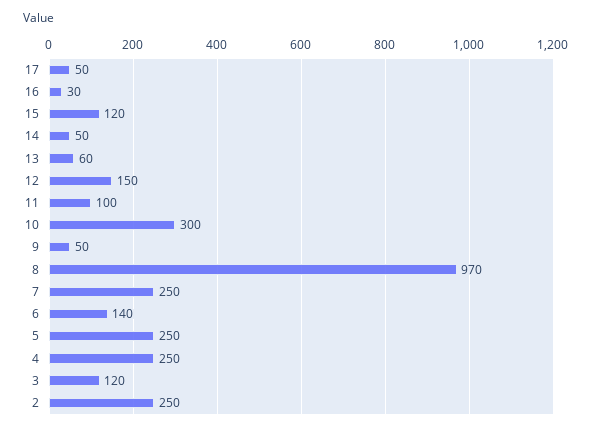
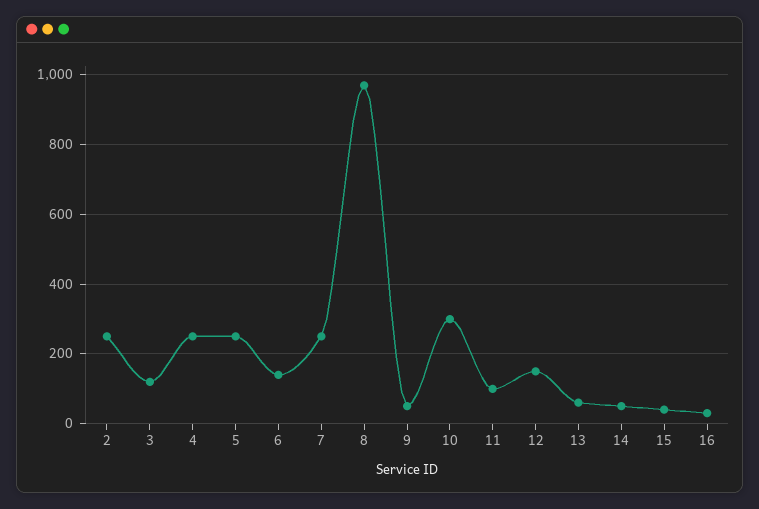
  {
-   "17": 50,
    "16": 30,
-   "15": 120,
+   "15": 40,
    "14": 50,
    "13": 60,
    "12": 150,
    "11": 100,
    "10": 300,
    "9": 50,
    "8": 970,
    "7": 250,
    "6": 140,
    "5": 250,
    "4": 250,
    "3": 120,
    "2": 250
  }

